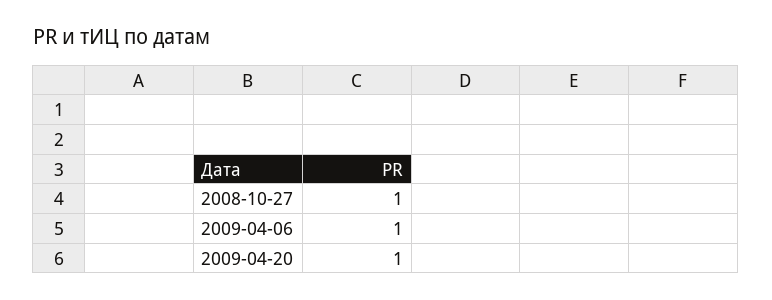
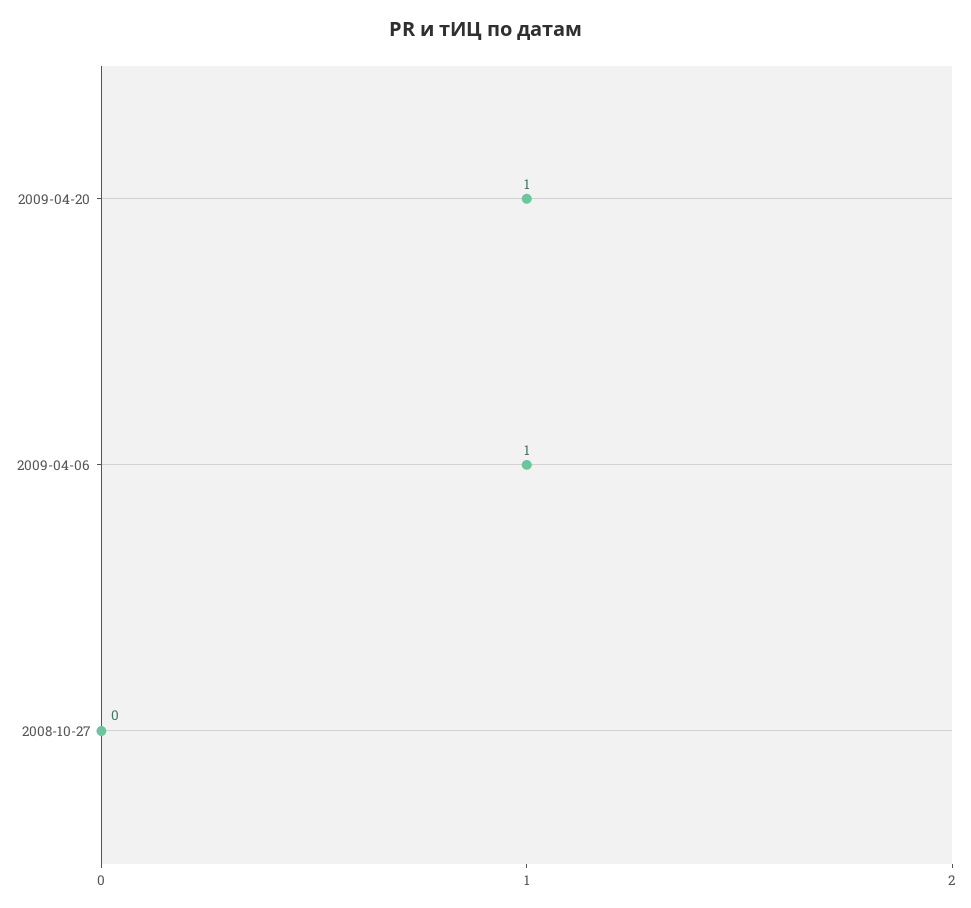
  {
-   "2008-10-27": 1,
+   "2008-10-27": 0,
    "2009-04-06": 1,
    "2009-04-20": 1
  }

